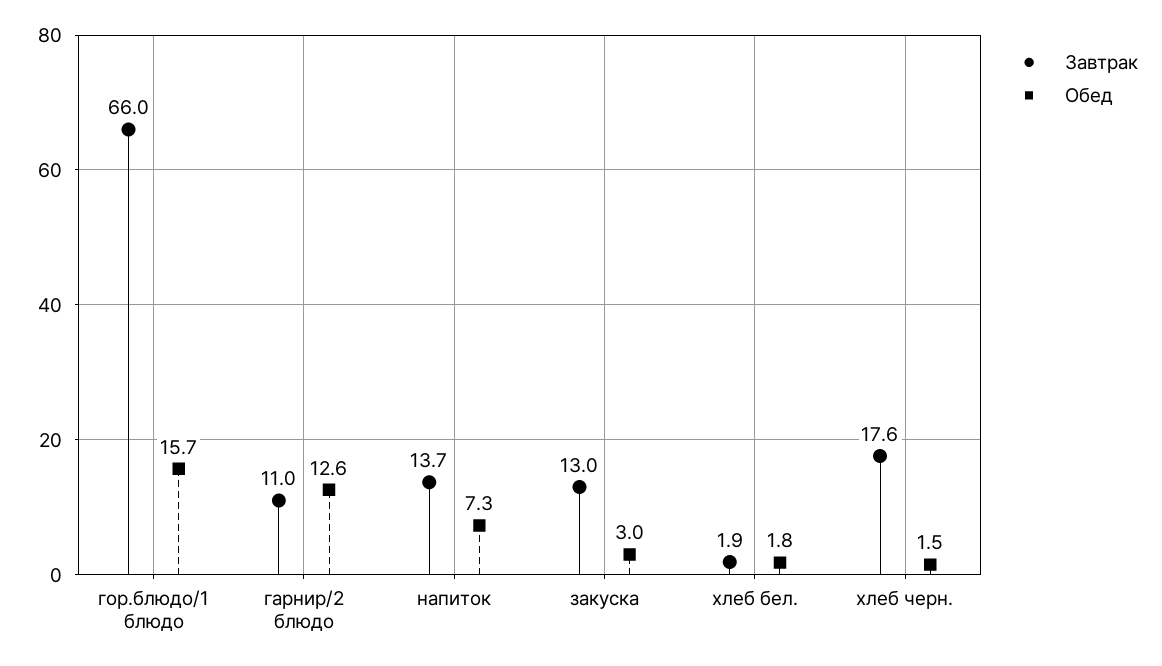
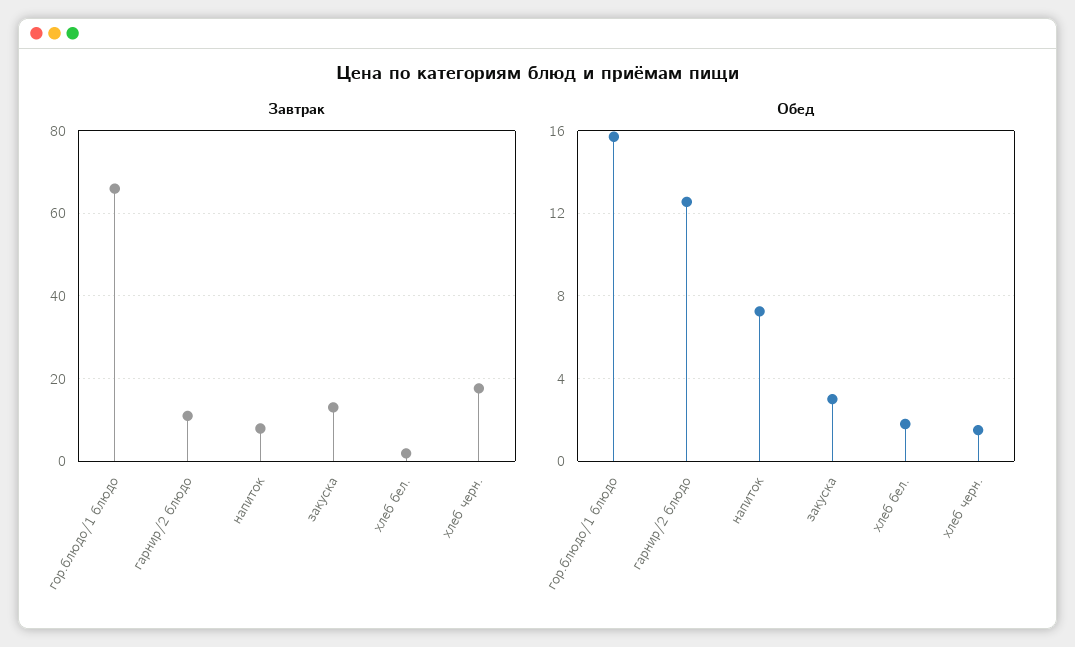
  {
    "Завтрак": {
      "гор.блюдо/1 блюдо": 66,
      "гарнир/2 блюдо": 11,
-     "напиток": 13.7,
+     "напиток": 8,
      "закуска": 13,
      "хлеб бел.": 1.9,
      "хлеб черн.": 17.6
    },
    "Обед": {
      "гор.блюдо/1 блюдо": 15.7,
      "гарнир/2 блюдо": 12.6,
      "напиток": 7.3,
      "закуска": 3,
      "хлеб бел.": 1.8,
      "хлеб черн.": 1.5
    }
  }

